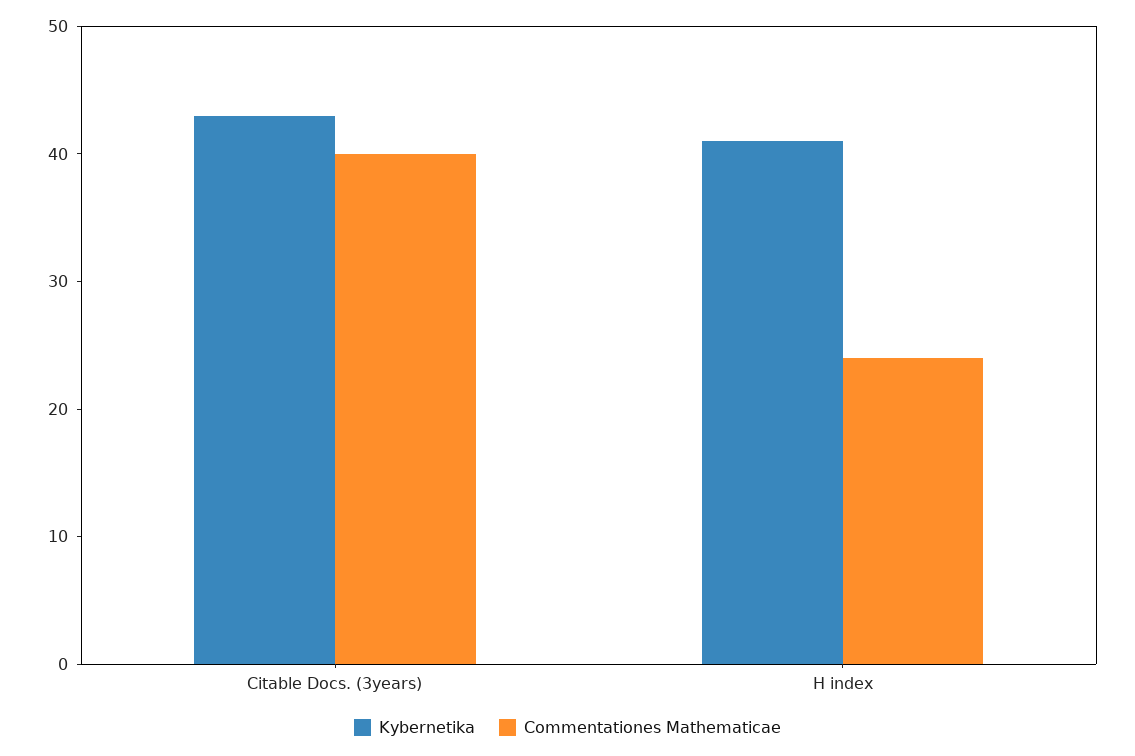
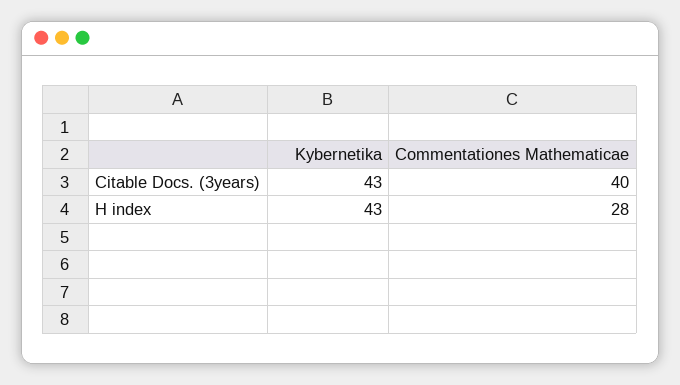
  {
    "Kybernetika": {
      "Citable Docs. (3years)": 43,
-     "H index": 41
+     "H index": 43
    },
    "Commentationes Mathematicae": {
      "Citable Docs. (3years)": 40,
-     "H index": 24
+     "H index": 28
    }
  }

